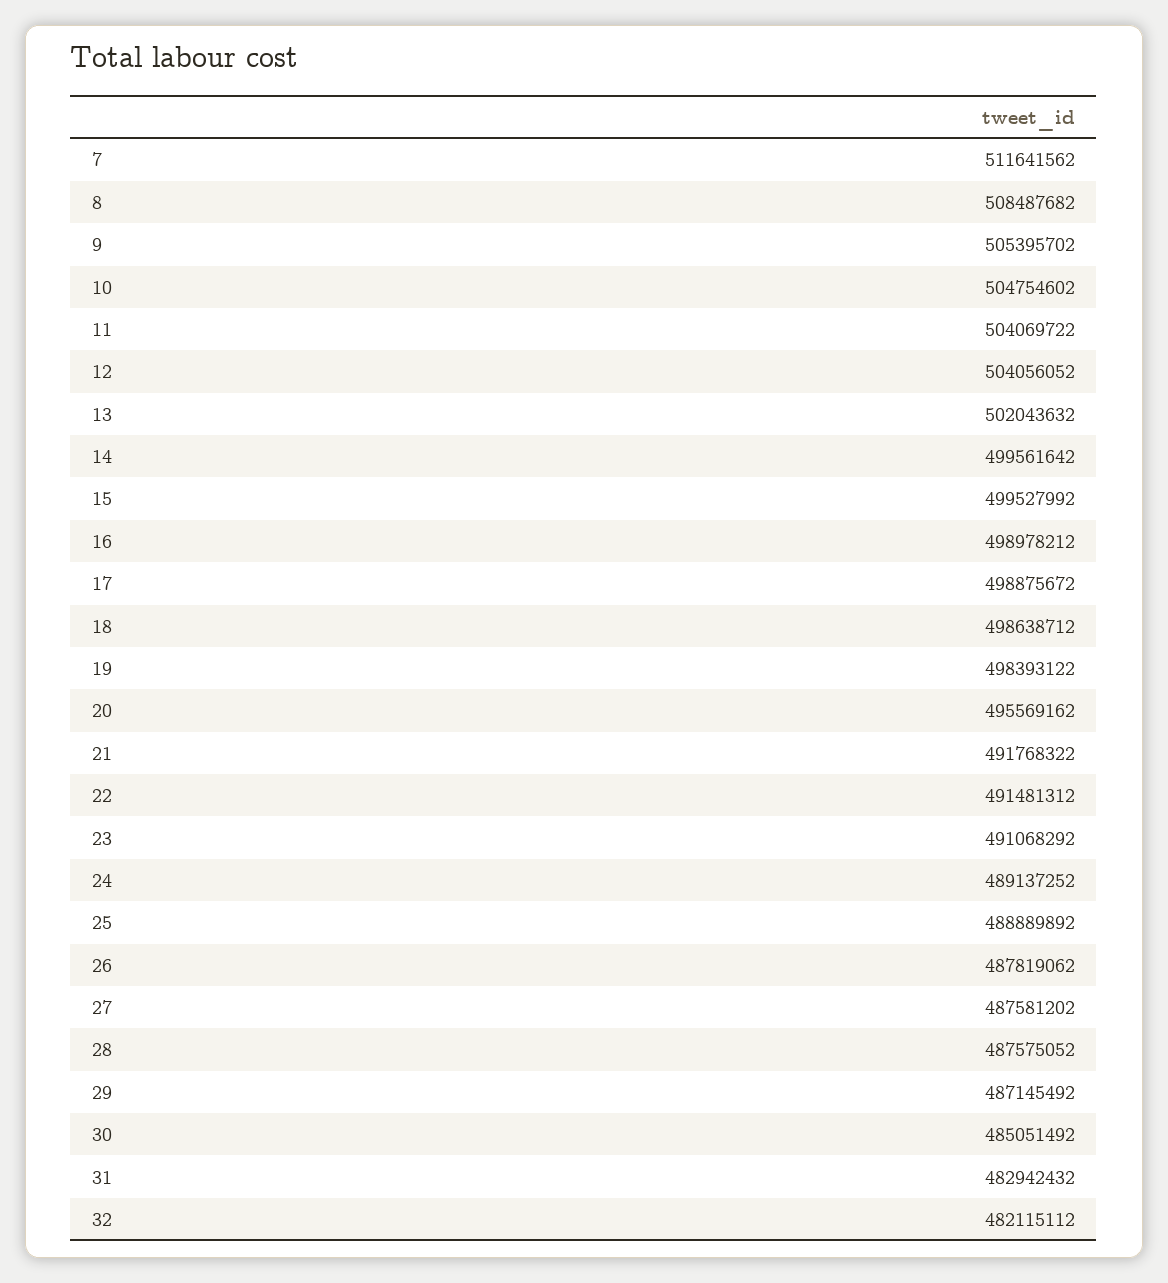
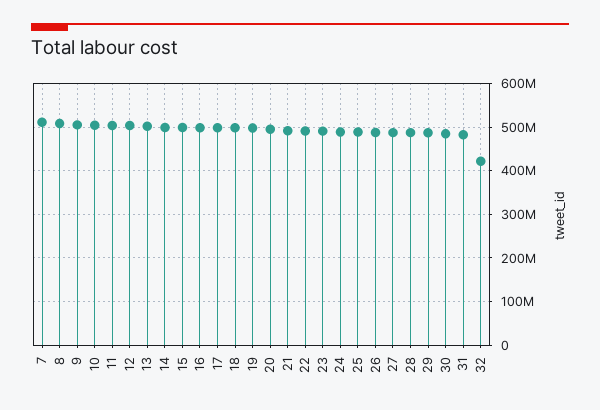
  {
    "7": 511641562,
    "8": 508487682,
    "9": 505395702,
    "10": 504754602,
    "11": 504069722,
    "12": 504056052,
    "13": 502043632,
    "14": 499561642,
    "15": 499527992,
    "16": 498978212,
    "17": 498875672,
    "18": 498638712,
    "19": 498393122,
    "20": 495569162,
    "21": 491768322,
    "22": 491481312,
    "23": 491068292,
    "24": 489137252,
    "25": 488889892,
    "26": 487819062,
    "27": 487581202,
    "28": 487575052,
    "29": 487145492,
    "30": 485051492,
    "31": 482942432,
-   "32": 482115112
+   "32": 420000000
  }

